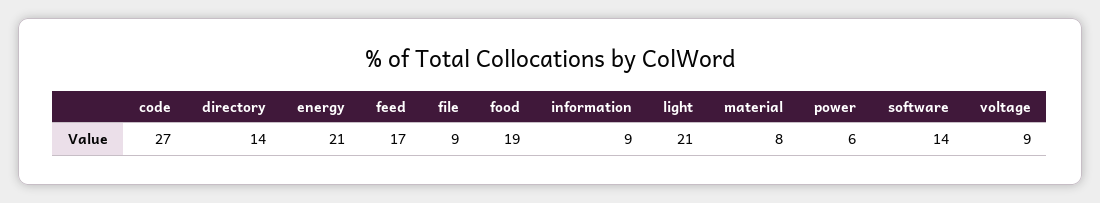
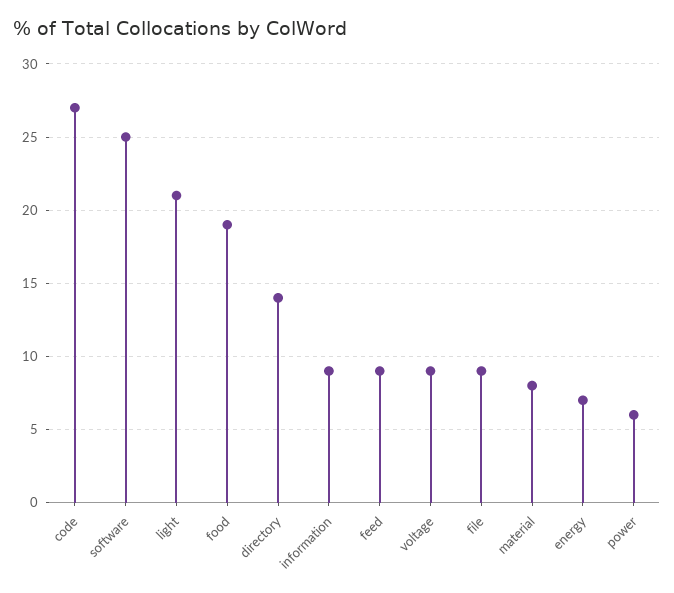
  {
    "code": 27,
    "directory": 14,
-   "energy": 21,
+   "energy": 7,
-   "feed": 17,
+   "feed": 9,
    "file": 9,
    "food": 19,
    "information": 9,
    "light": 21,
    "material": 8,
    "power": 6,
-   "software": 14,
+   "software": 25,
    "voltage": 9
  }

